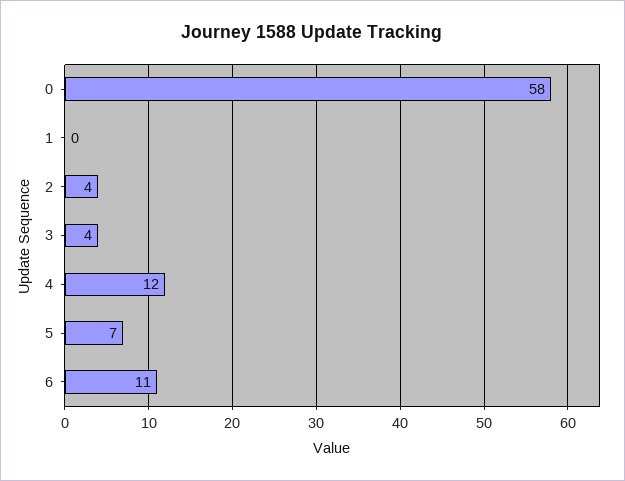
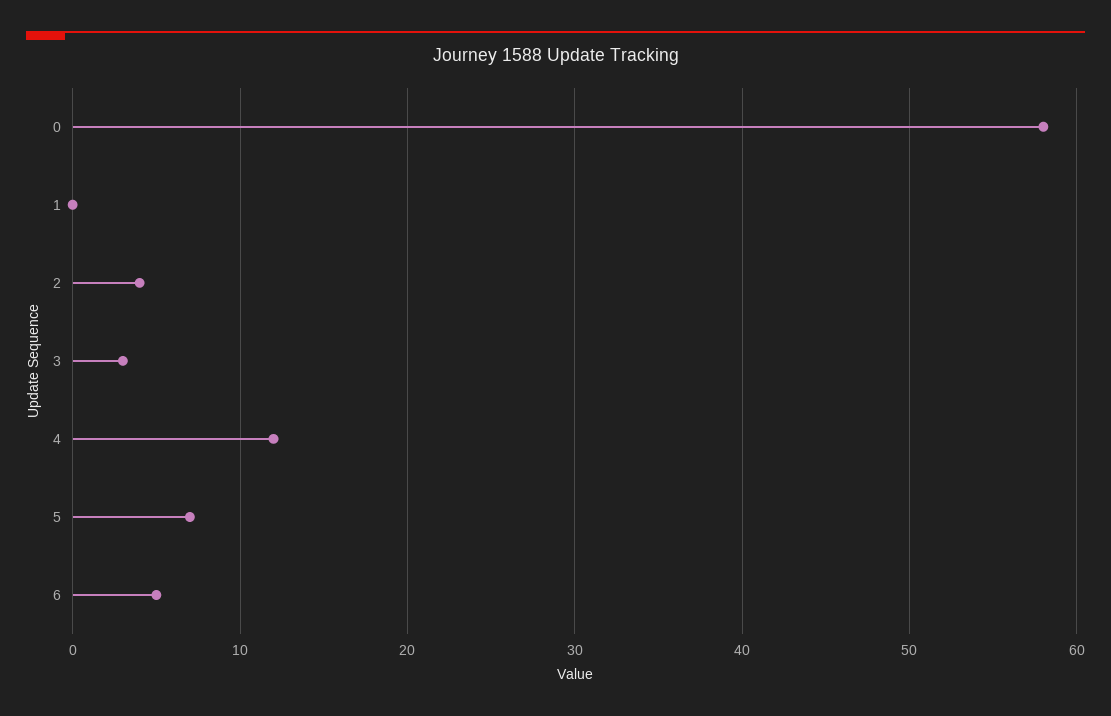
  {
    "0": 58,
    "1": 0,
    "2": 4,
-   "3": 4,
+   "3": 3,
    "4": 12,
    "5": 7,
-   "6": 11
+   "6": 5
  }

